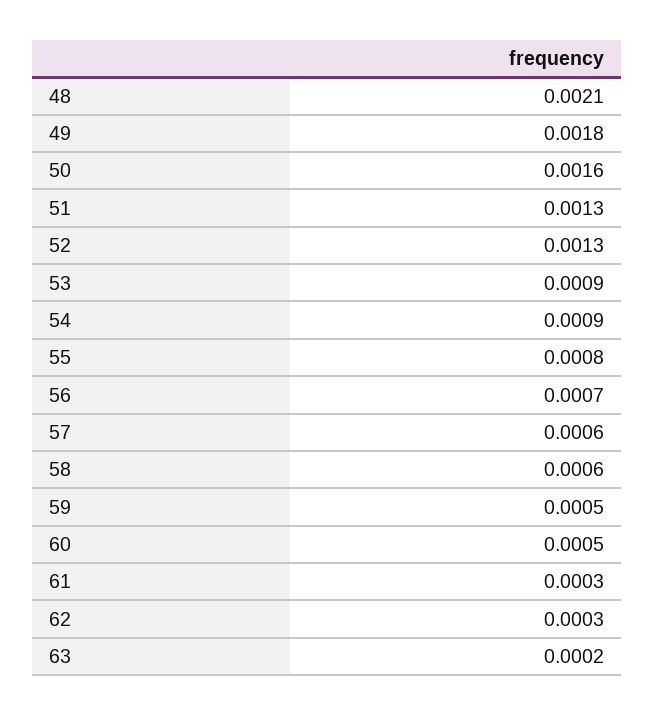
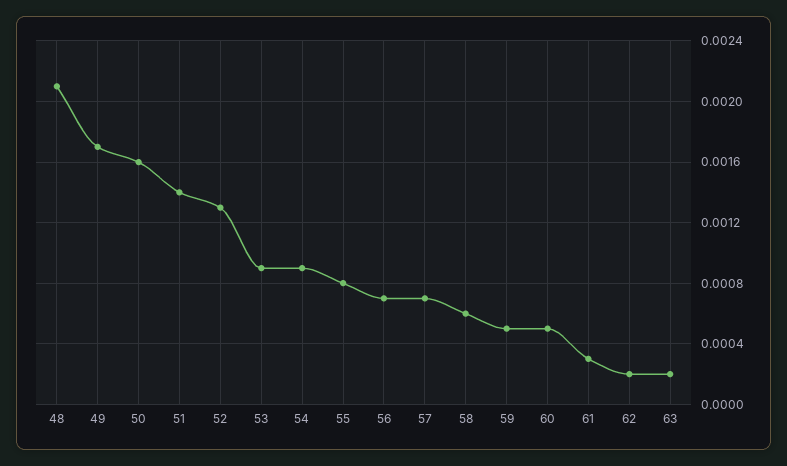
  {
    "48": 0.0021,
-   "49": 0.0018,
+   "49": 0.0017,
    "50": 0.0016,
-   "51": 0.0013,
+   "51": 0.0014,
    "52": 0.0013,
    "53": 0.0009,
    "54": 0.0009,
    "55": 0.0008,
    "56": 0.0007,
-   "57": 0.0006,
+   "57": 0.0007,
    "58": 0.0006,
    "59": 0.0005,
    "60": 0.0005,
    "61": 0.0003,
-   "62": 0.0003,
+   "62": 0.0002,
    "63": 0.0002
  }

